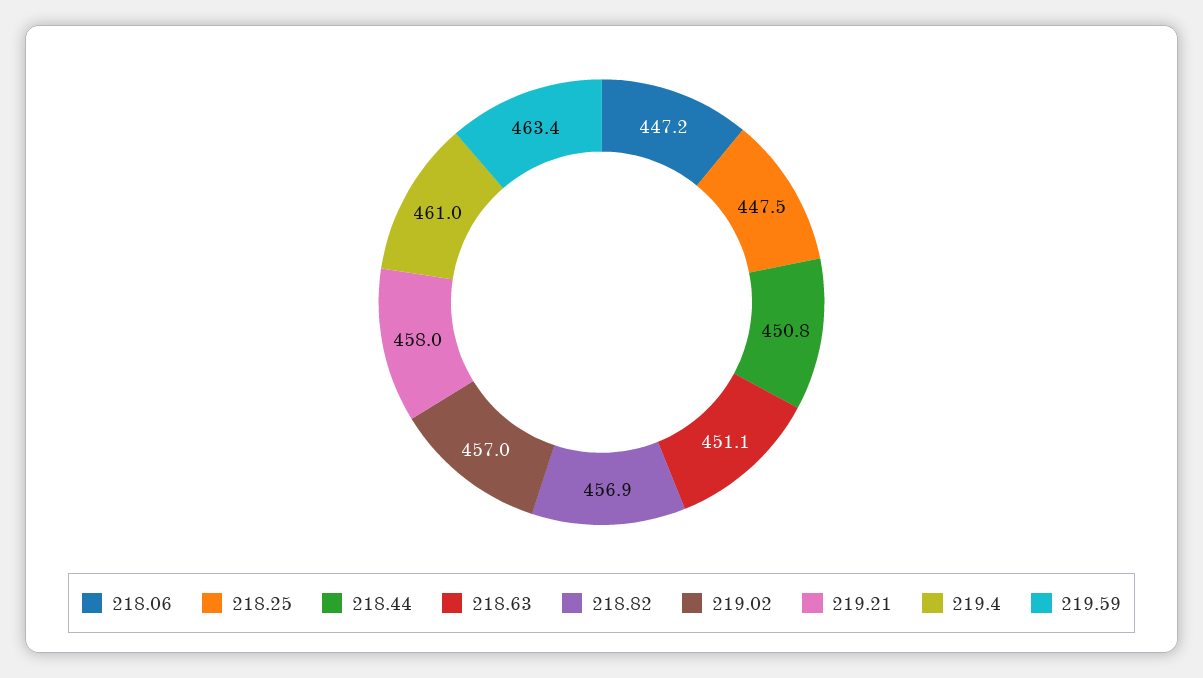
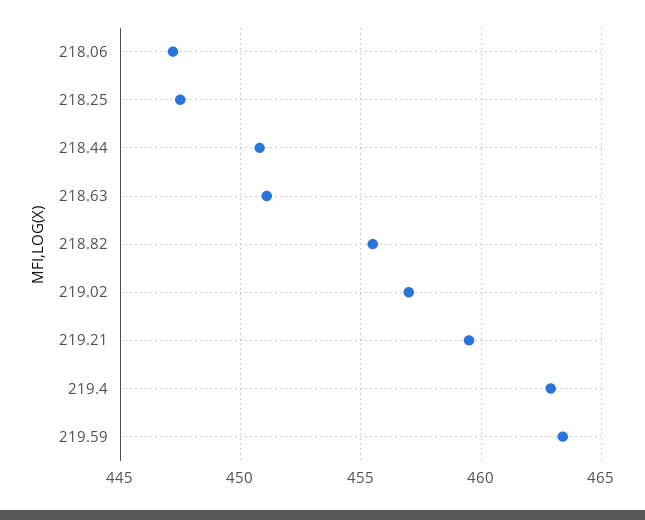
  {
    "218.06": 447.2,
    "218.25": 447.5,
    "218.44": 450.8,
    "218.63": 451.1,
-   "218.82": 456.9,
+   "218.82": 455.5,
    "219.02": 457,
-   "219.21": 458,
+   "219.21": 459.5,
-   "219.4": 461,
+   "219.4": 463,
    "219.59": 463.4
  }

